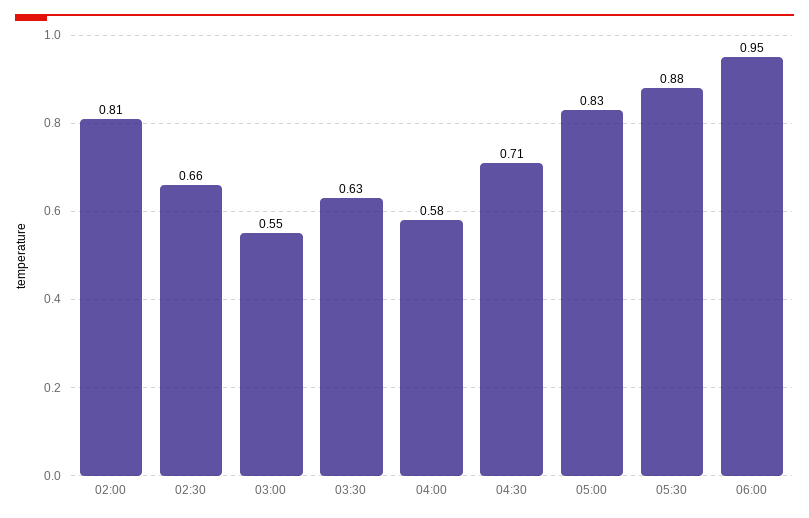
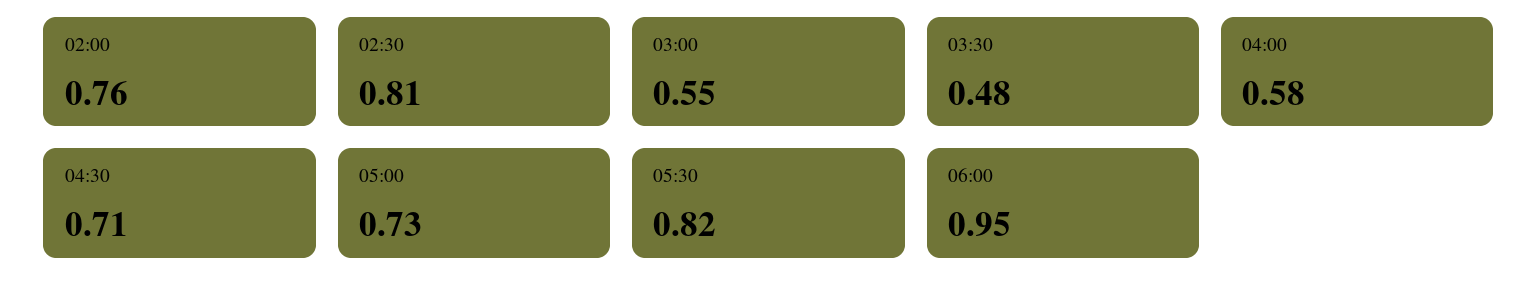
  {
-   "02:00": 0.81,
+   "02:00": 0.76,
-   "02:30": 0.66,
+   "02:30": 0.81,
    "03:00": 0.55,
-   "03:30": 0.63,
+   "03:30": 0.48,
    "04:00": 0.58,
    "04:30": 0.71,
-   "05:00": 0.83,
+   "05:00": 0.73,
-   "05:30": 0.88,
+   "05:30": 0.82,
    "06:00": 0.95
  }

